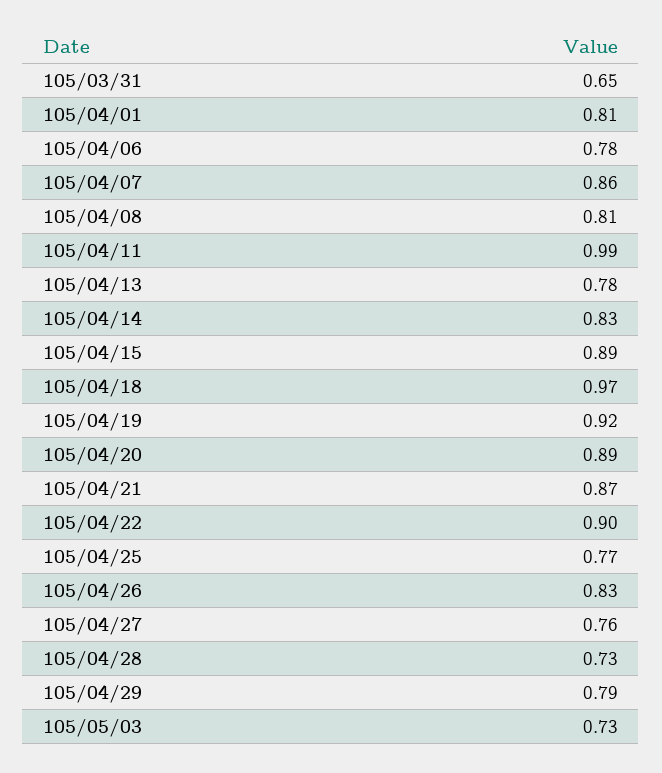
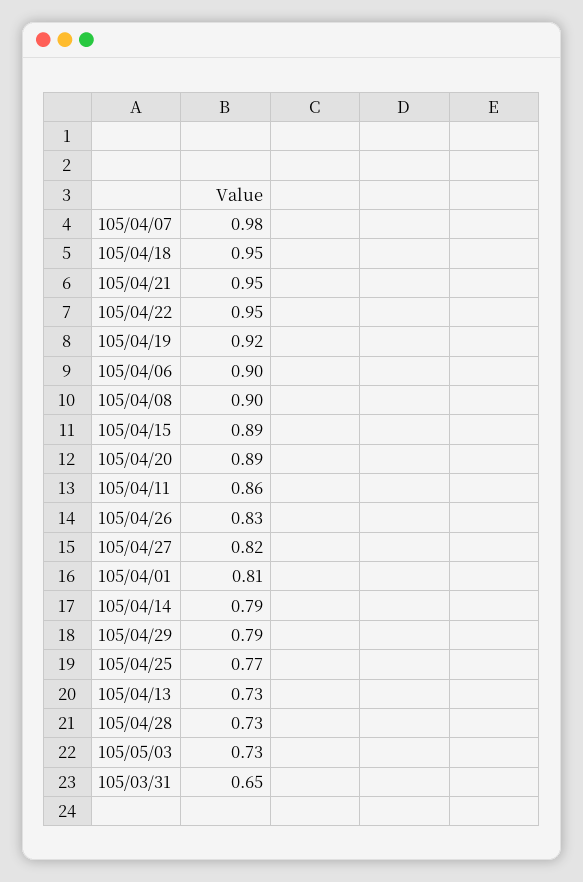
  {
    "105/03/31": 0.65,
    "105/04/01": 0.81,
-   "105/04/06": 0.78,
+   "105/04/06": 0.9,
-   "105/04/07": 0.86,
+   "105/04/07": 0.98,
-   "105/04/08": 0.81,
+   "105/04/08": 0.9,
-   "105/04/11": 0.99,
+   "105/04/11": 0.86,
-   "105/04/13": 0.78,
+   "105/04/13": 0.73,
-   "105/04/14": 0.83,
+   "105/04/14": 0.79,
    "105/04/15": 0.89,
-   "105/04/18": 0.97,
+   "105/04/18": 0.95,
    "105/04/19": 0.92,
    "105/04/20": 0.89,
-   "105/04/21": 0.87,
+   "105/04/21": 0.95,
-   "105/04/22": 0.9,
+   "105/04/22": 0.95,
    "105/04/25": 0.77,
    "105/04/26": 0.83,
-   "105/04/27": 0.76,
+   "105/04/27": 0.82,
    "105/04/28": 0.73,
    "105/04/29": 0.79,
    "105/05/03": 0.73
  }

